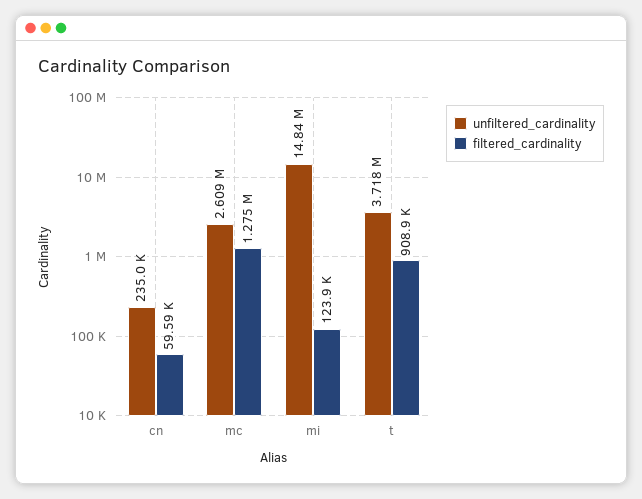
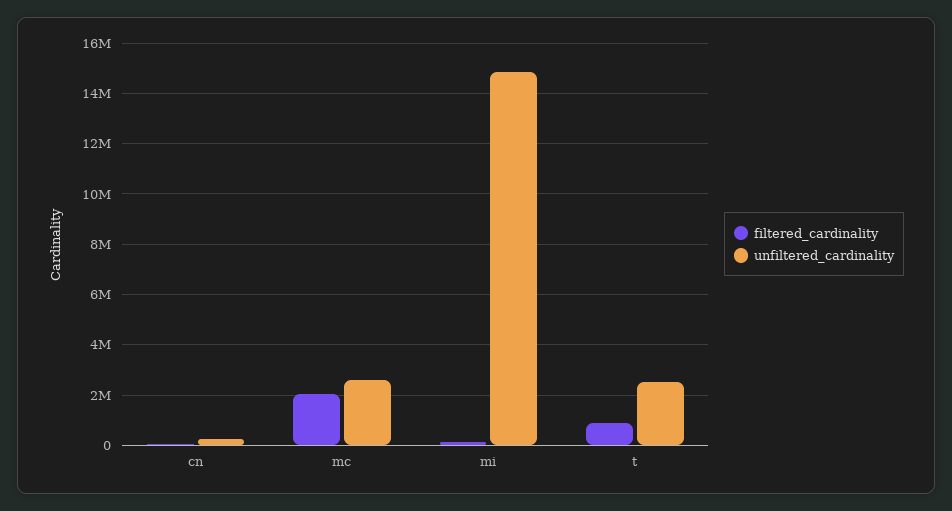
  {
    "unfiltered_cardinality": {
      "cn": 235000,
      "mc": 2609000,
      "mi": 14840000,
-     "t": 3718000
+     "t": 2500000
    },
    "filtered_cardinality": {
      "cn": 59590,
-     "mc": 1275000,
+     "mc": 2000000,
      "mi": 123900,
      "t": 908900
    }
  }

